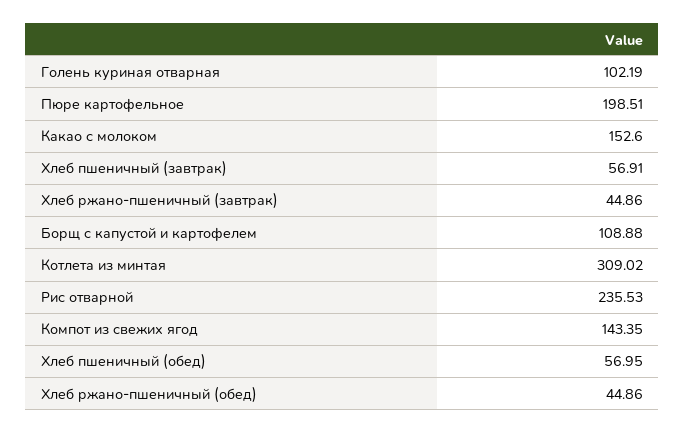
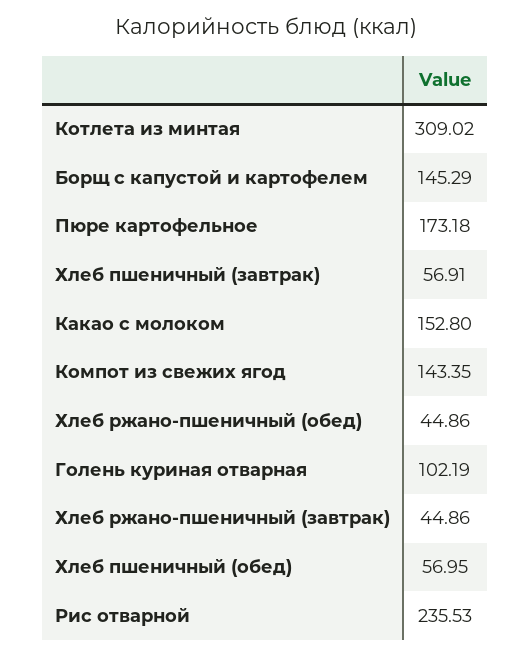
  {
    "Голень куриная отварная": 102.19,
-   "Пюре картофельное": 198.51,
+   "Пюре картофельное": 173.18,
-   "Какао с молоком": 152.6,
+   "Какао с молоком": 152.8,
    "Хлеб пшеничный (завтрак)": 56.91,
    "Хлеб ржано-пшеничный (завтрак)": 44.86,
-   "Борщ с капустой и картофелем": 108.88,
+   "Борщ с капустой и картофелем": 145.29,
    "Котлета из минтая": 309.02,
    "Рис отварной": 235.53,
    "Компот из свежих ягод": 143.35,
    "Хлеб пшеничный (обед)": 56.95,
    "Хлеб ржано-пшеничный (обед)": 44.86
  }

